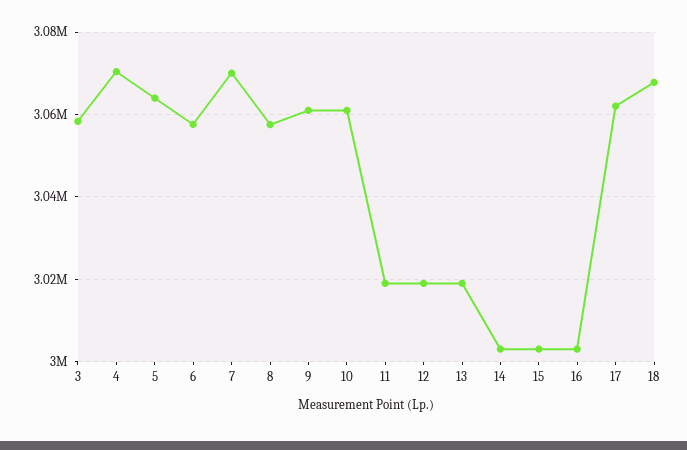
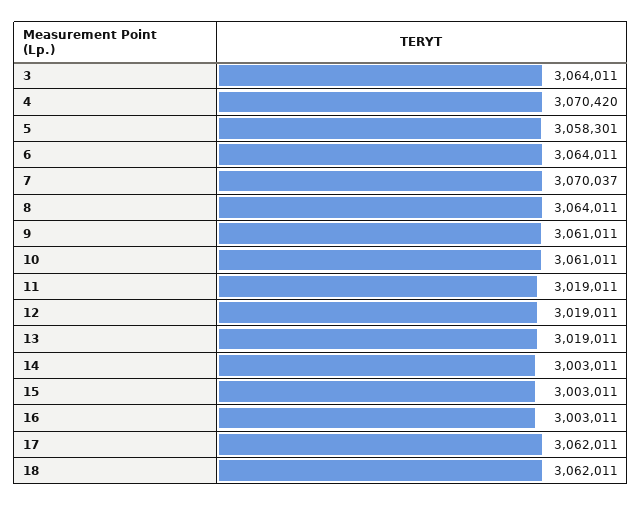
  {
-   "3": 3058000,
+   "3": 3064011,
    "4": 3070420,
-   "5": 3064000,
+   "5": 3058301,
-   "6": 3058000,
+   "6": 3064011,
    "7": 3070037,
-   "8": 3058000,
+   "8": 3064011,
    "9": 3061011,
    "10": 3061011,
    "11": 3019011,
    "12": 3019011,
    "13": 3019011,
    "14": 3003011,
    "15": 3003011,
    "16": 3003011,
    "17": 3062011,
-   "18": 3068000
+   "18": 3062011
  }

